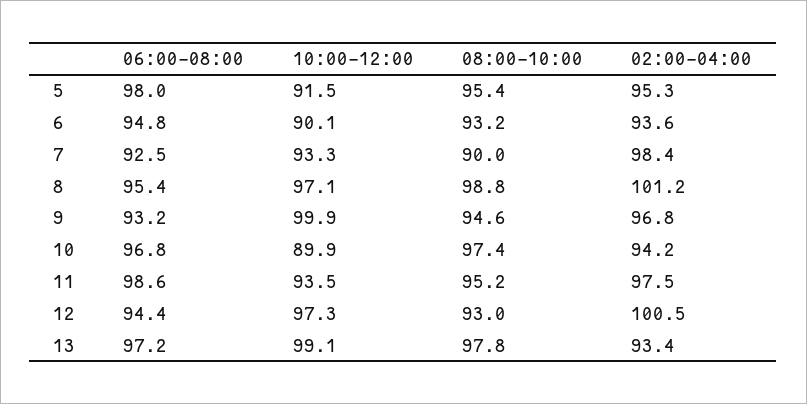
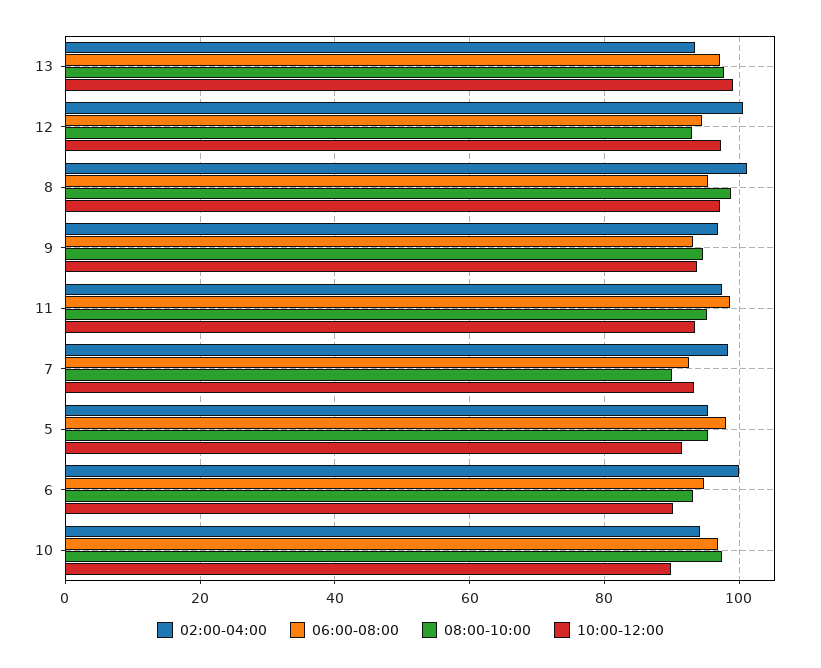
  {
    "06:00-08:00": {
      "5": 98,
      "6": 94.8,
      "7": 92.5,
      "8": 95.4,
      "9": 93.2,
      "10": 96.8,
      "11": 98.6,
      "12": 94.4,
      "13": 97.2
    },
    "10:00-12:00": {
      "5": 91.5,
      "6": 90.1,
      "7": 93.3,
      "8": 97.1,
-     "9": 99.9,
+     "9": 94,
      "10": 89.9,
      "11": 93.5,
      "12": 97.3,
      "13": 99.1
    },
    "08:00-10:00": {
      "5": 95.4,
      "6": 93.2,
      "7": 90,
      "8": 98.8,
      "9": 94.6,
      "10": 97.4,
      "11": 95.2,
      "12": 93,
      "13": 97.8
    },
    "02:00-04:00": {
      "5": 95.3,
-     "6": 93.6,
+     "6": 100,
      "7": 98.4,
      "8": 101.2,
      "9": 96.8,
      "10": 94.2,
      "11": 97.5,
      "12": 100.5,
      "13": 93.4
    }
  }

